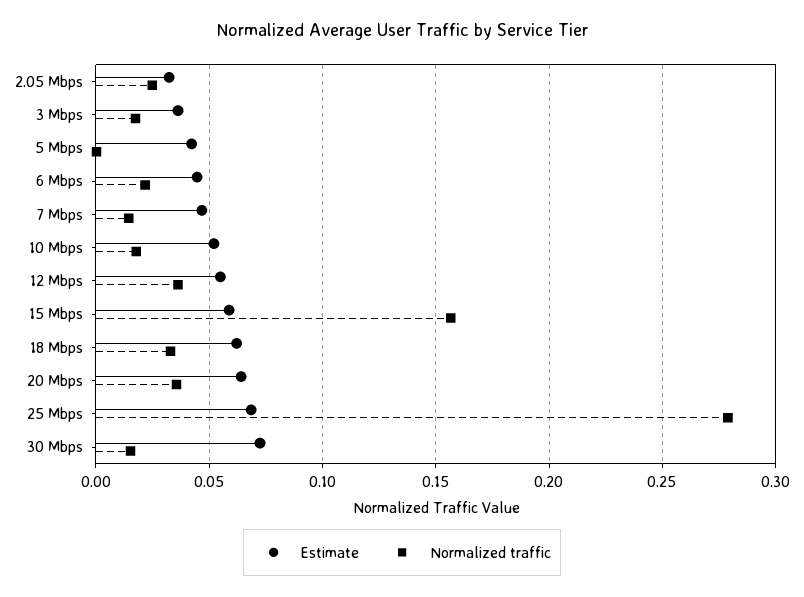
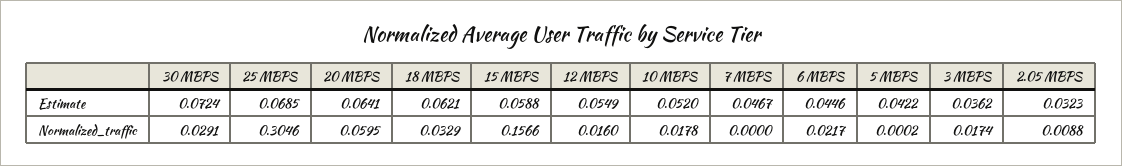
  {
    "Estimate": {
      "2.05 Mbps": 0.0323,
      "3 Mbps": 0.0362,
      "5 Mbps": 0.0422,
      "6 Mbps": 0.0446,
      "7 Mbps": 0.0467,
      "10 Mbps": 0.052,
      "12 Mbps": 0.0549,
      "15 Mbps": 0.0588,
      "18 Mbps": 0.0621,
      "20 Mbps": 0.0641,
      "25 Mbps": 0.0685,
      "30 Mbps": 0.0724
    },
    "Normalized traffic": {
-     "2.05 Mbps": 0.025,
+     "2.05 Mbps": 0.0088,
      "3 Mbps": 0.0174,
      "5 Mbps": 0.0002,
      "6 Mbps": 0.0217,
-     "7 Mbps": 0.015,
+     "7 Mbps": 0,
      "10 Mbps": 0.0178,
-     "12 Mbps": 0.035,
+     "12 Mbps": 0.016,
      "15 Mbps": 0.1566,
      "18 Mbps": 0.0329,
-     "20 Mbps": 0.035,
+     "20 Mbps": 0.0595,
-     "25 Mbps": 0.28,
+     "25 Mbps": 0.3046,
-     "30 Mbps": 0.015
+     "30 Mbps": 0.0291
    }
  }

